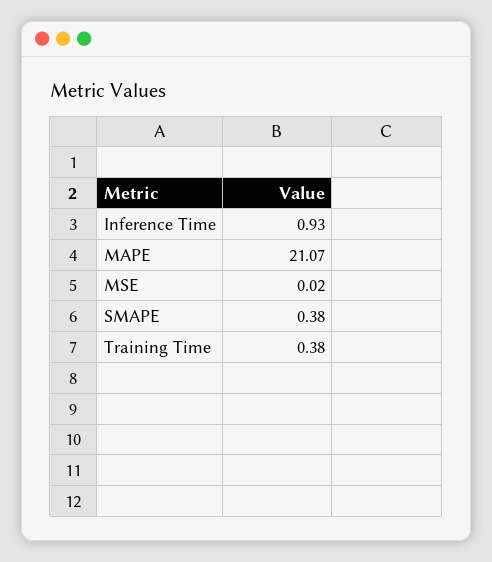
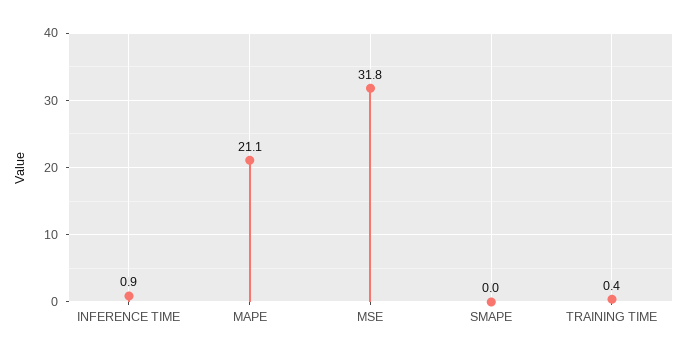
  {
    "Inference Time": 0.93,
    "MAPE": 21.07,
-   "MSE": 0.02,
+   "MSE": 31.8,
-   "SMAPE": 0.38,
+   "SMAPE": 0,
    "Training Time": 0.38
  }

